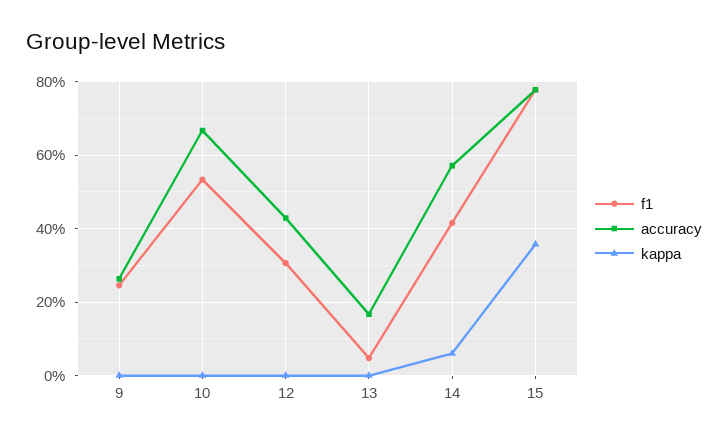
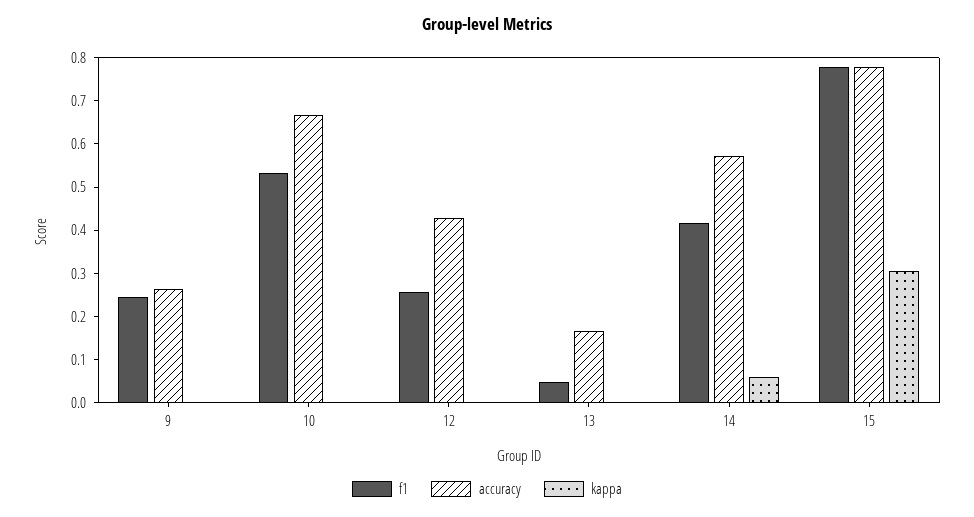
  {
    "f1": {
      "9": 0.24,
      "10": 0.54,
-     "12": 0.3,
+     "12": 0.26,
      "13": 0.04,
      "14": 0.42,
      "15": 0.78
    },
    "accuracy": {
      "9": 0.26,
      "10": 0.66,
      "12": 0.42,
      "13": 0.16,
      "14": 0.58,
      "15": 0.78
    },
    "kappa": {
      "9": 0,
      "10": 0,
      "12": 0,
      "13": 0,
      "14": 0.06,
-     "15": 0.36
+     "15": 0.3
    }
  }

